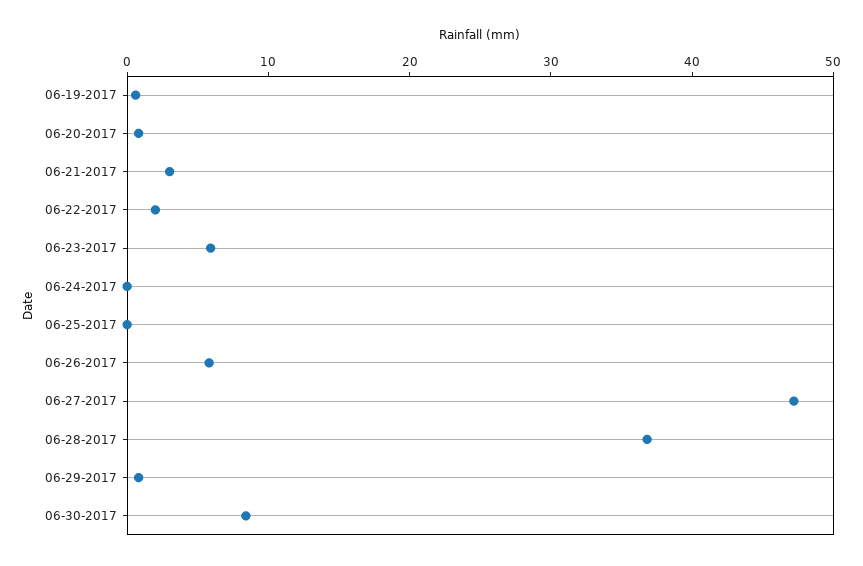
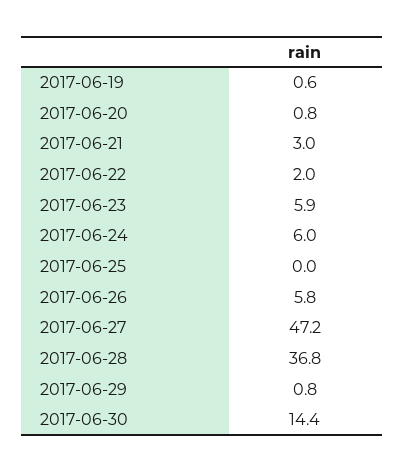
  {
    "06-19-2017": 0.6,
    "06-20-2017": 0.8,
    "06-21-2017": 3,
    "06-22-2017": 2,
    "06-23-2017": 5.9,
-   "06-24-2017": 0,
+   "06-24-2017": 6,
    "06-25-2017": 0,
    "06-26-2017": 5.8,
    "06-27-2017": 47.2,
    "06-28-2017": 36.8,
    "06-29-2017": 0.8,
-   "06-30-2017": 8
+   "06-30-2017": 14.4
  }

